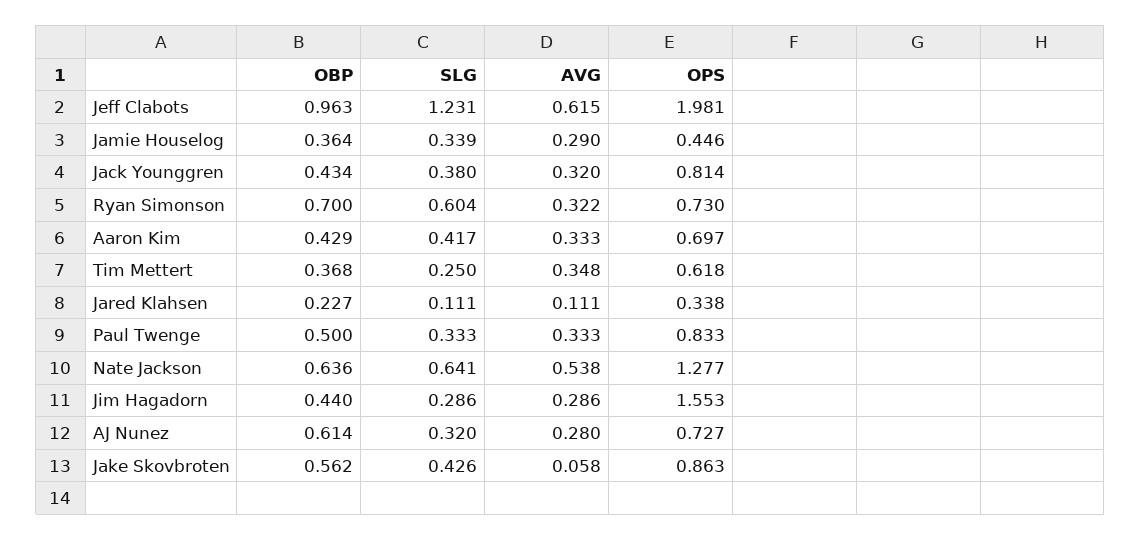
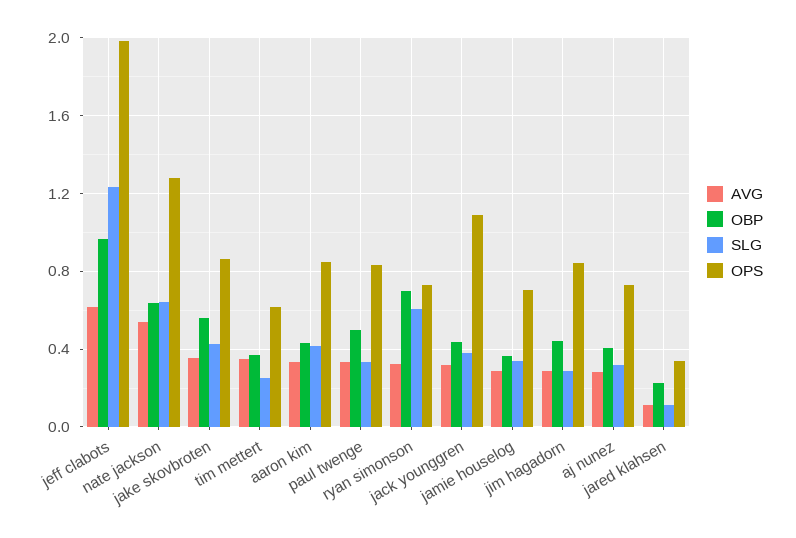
  {
    "OBP": {
      "Jeff Clabots": 0.963,
      "Jamie Houselog": 0.364,
      "Jack Younggren": 0.434,
      "Ryan Simonson": 0.7,
      "Aaron Kim": 0.429,
      "Tim Mettert": 0.368,
      "Jared Klahsen": 0.227,
      "Paul Twenge": 0.5,
      "Nate Jackson": 0.636,
      "Jim Hagadorn": 0.44,
-     "AJ Nunez": 0.614,
+     "AJ Nunez": 0.4,
      "Jake Skovbroten": 0.562
    },
    "SLG": {
      "Jeff Clabots": 1.231,
      "Jamie Houselog": 0.339,
      "Jack Younggren": 0.38,
      "Ryan Simonson": 0.604,
      "Aaron Kim": 0.417,
      "Tim Mettert": 0.25,
      "Jared Klahsen": 0.111,
      "Paul Twenge": 0.333,
      "Nate Jackson": 0.641,
      "Jim Hagadorn": 0.286,
      "AJ Nunez": 0.32,
      "Jake Skovbroten": 0.426
    },
    "AVG": {
      "Jeff Clabots": 0.615,
      "Jamie Houselog": 0.29,
      "Jack Younggren": 0.32,
      "Ryan Simonson": 0.322,
      "Aaron Kim": 0.333,
      "Tim Mettert": 0.348,
      "Jared Klahsen": 0.111,
      "Paul Twenge": 0.333,
      "Nate Jackson": 0.538,
      "Jim Hagadorn": 0.286,
      "AJ Nunez": 0.28,
-     "Jake Skovbroten": 0.058
+     "Jake Skovbroten": 0.35
    },
    "OPS": {
      "Jeff Clabots": 1.981,
-     "Jamie Houselog": 0.446,
+     "Jamie Houselog": 0.7,
-     "Jack Younggren": 0.814,
+     "Jack Younggren": 1.1,
      "Ryan Simonson": 0.73,
-     "Aaron Kim": 0.697,
+     "Aaron Kim": 0.85,
      "Tim Mettert": 0.618,
      "Jared Klahsen": 0.338,
      "Paul Twenge": 0.833,
      "Nate Jackson": 1.277,
-     "Jim Hagadorn": 1.553,
+     "Jim Hagadorn": 0.85,
      "AJ Nunez": 0.727,
      "Jake Skovbroten": 0.863
    }
  }

